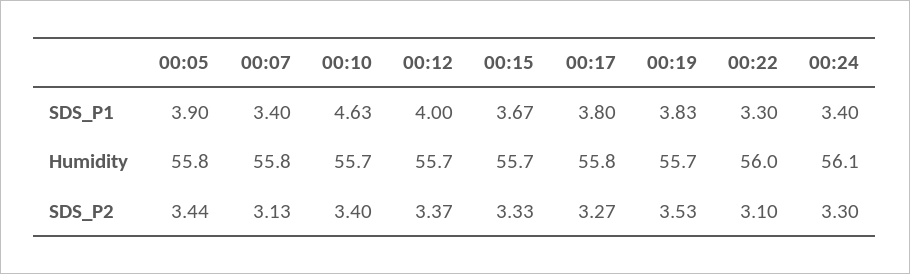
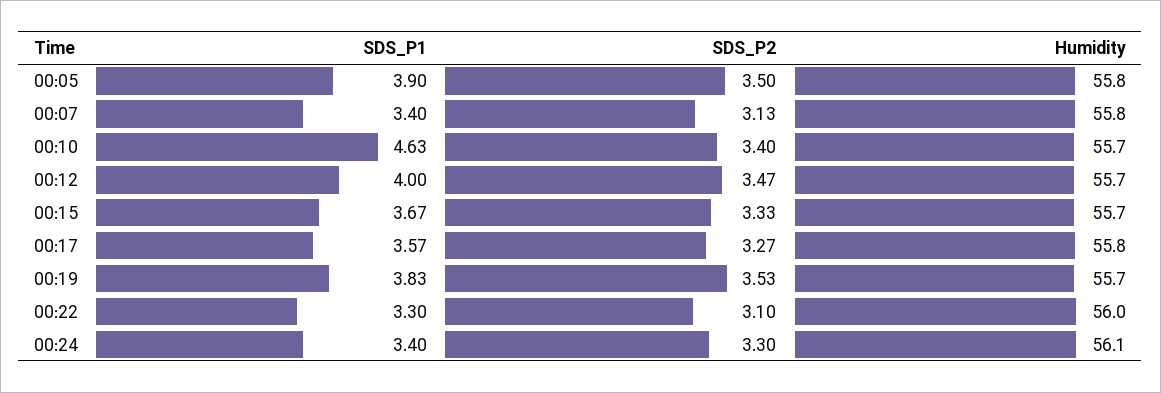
  {
    "00:05": {
      "SDS_P1": 3.9,
      "Humidity": 55.8,
-     "SDS_P2": 3.44
+     "SDS_P2": 3.5
    },
    "00:07": {
      "SDS_P1": 3.4,
      "Humidity": 55.8,
      "SDS_P2": 3.13
    },
    "00:10": {
      "SDS_P1": 4.63,
      "Humidity": 55.7,
      "SDS_P2": 3.4
    },
    "00:12": {
      "SDS_P1": 4,
      "Humidity": 55.7,
-     "SDS_P2": 3.37
+     "SDS_P2": 3.47
    },
    "00:15": {
      "SDS_P1": 3.67,
      "Humidity": 55.7,
      "SDS_P2": 3.33
    },
    "00:17": {
-     "SDS_P1": 3.8,
+     "SDS_P1": 3.57,
      "Humidity": 55.8,
      "SDS_P2": 3.27
    },
    "00:19": {
      "SDS_P1": 3.83,
      "Humidity": 55.7,
      "SDS_P2": 3.53
    },
    "00:22": {
      "SDS_P1": 3.3,
      "Humidity": 56,
      "SDS_P2": 3.1
    },
    "00:24": {
      "SDS_P1": 3.4,
      "Humidity": 56.1,
      "SDS_P2": 3.3
    }
  }

